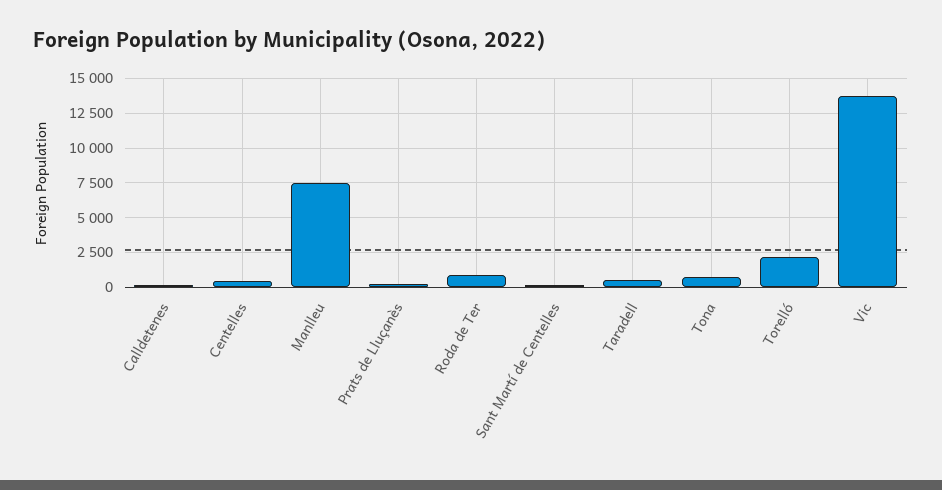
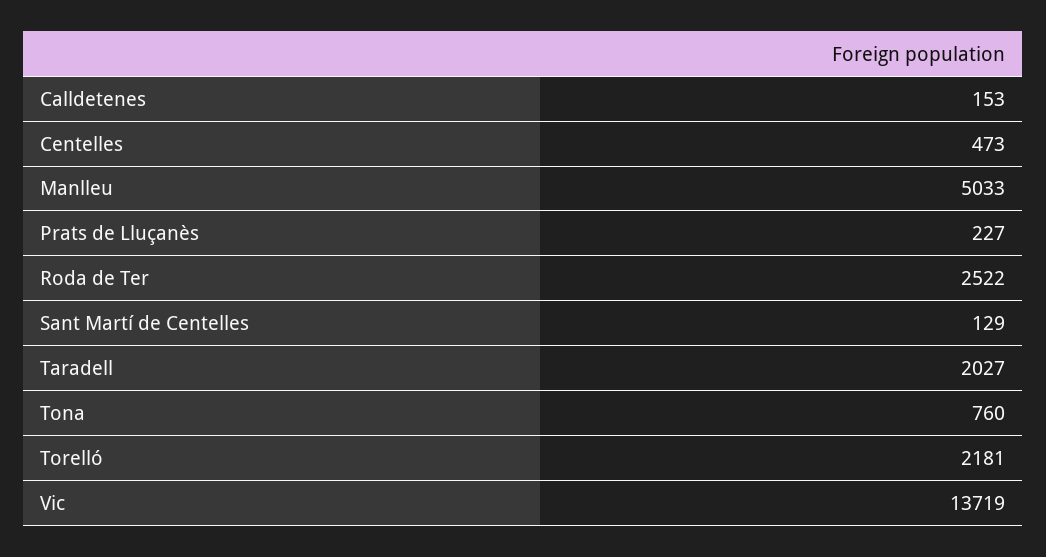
  {
    "Calldetenes": 153,
    "Centelles": 473,
-   "Manlleu": 7500,
+   "Manlleu": 5033,
    "Prats de Lluçanès": 227,
-   "Roda de Ter": 1000,
+   "Roda de Ter": 2522,
    "Sant Martí de Centelles": 129,
-   "Taradell": 500,
+   "Taradell": 2027,
    "Tona": 760,
    "Torelló": 2181,
    "Vic": 13719
  }

